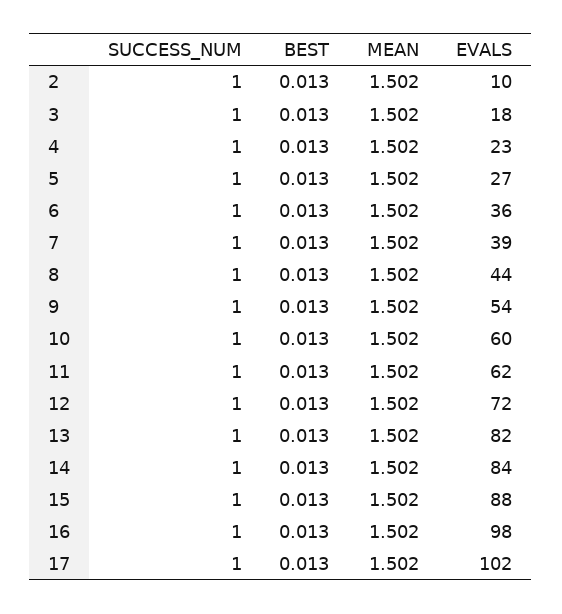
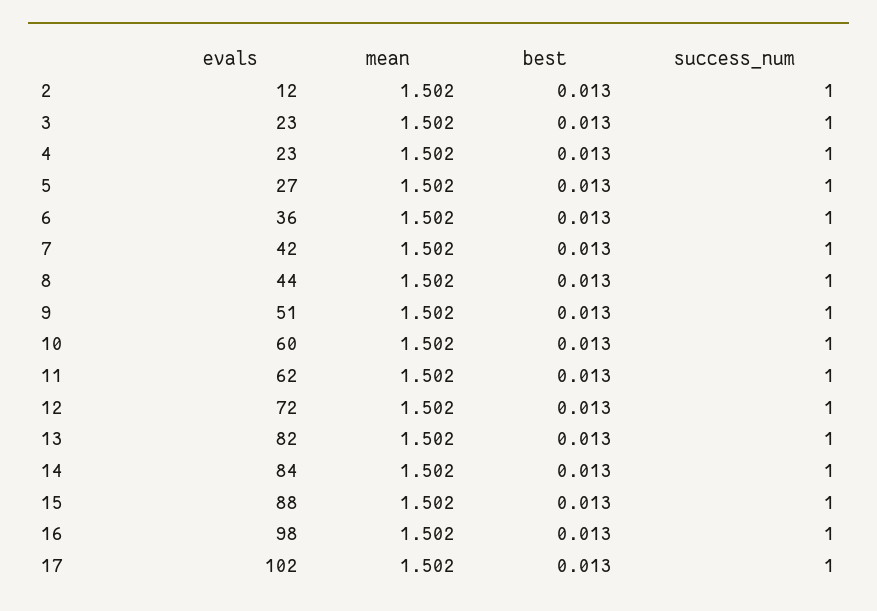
  {
    "SUCCESS_NUM": {
      "2": 1,
      "3": 1,
      "4": 1,
      "5": 1,
      "6": 1,
      "7": 1,
      "8": 1,
      "9": 1,
      "10": 1,
      "11": 1,
      "12": 1,
      "13": 1,
      "14": 1,
      "15": 1,
      "16": 1,
      "17": 1
    },
    "BEST": {
      "2": 0.013,
      "3": 0.013,
      "4": 0.013,
      "5": 0.013,
      "6": 0.013,
      "7": 0.013,
      "8": 0.013,
      "9": 0.013,
      "10": 0.013,
      "11": 0.013,
      "12": 0.013,
      "13": 0.013,
      "14": 0.013,
      "15": 0.013,
      "16": 0.013,
      "17": 0.013
    },
    "MEAN": {
      "2": 1.502,
      "3": 1.502,
      "4": 1.502,
      "5": 1.502,
      "6": 1.502,
      "7": 1.502,
      "8": 1.502,
      "9": 1.502,
      "10": 1.502,
      "11": 1.502,
      "12": 1.502,
      "13": 1.502,
      "14": 1.502,
      "15": 1.502,
      "16": 1.502,
      "17": 1.502
    },
    "EVALS": {
-     "2": 10,
+     "2": 12,
-     "3": 18,
+     "3": 23,
      "4": 23,
      "5": 27,
      "6": 36,
-     "7": 39,
+     "7": 42,
      "8": 44,
-     "9": 54,
+     "9": 51,
      "10": 60,
      "11": 62,
      "12": 72,
      "13": 82,
      "14": 84,
      "15": 88,
      "16": 98,
      "17": 102
    }
  }

